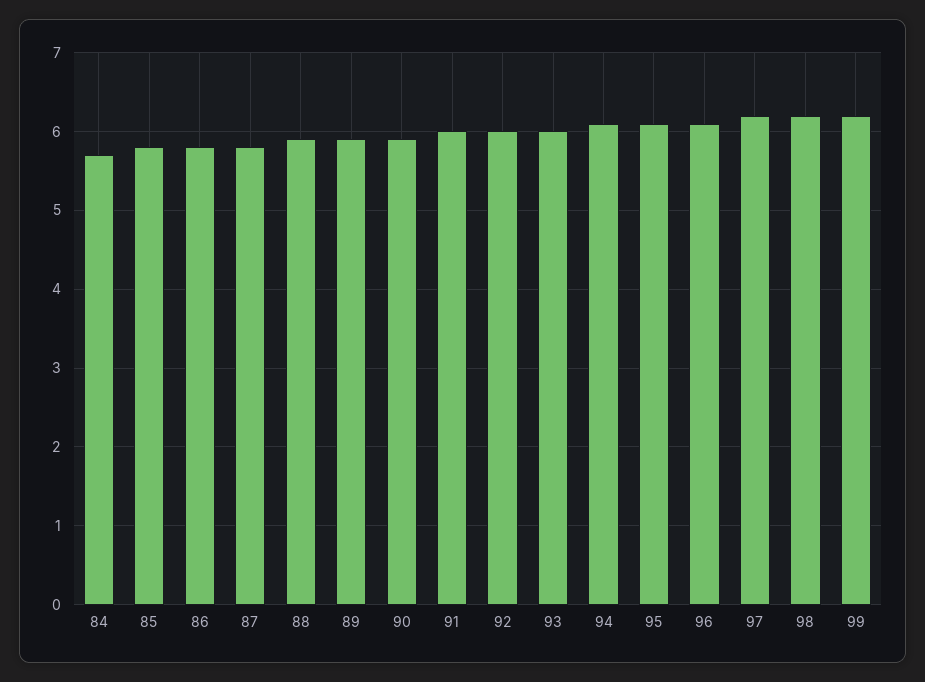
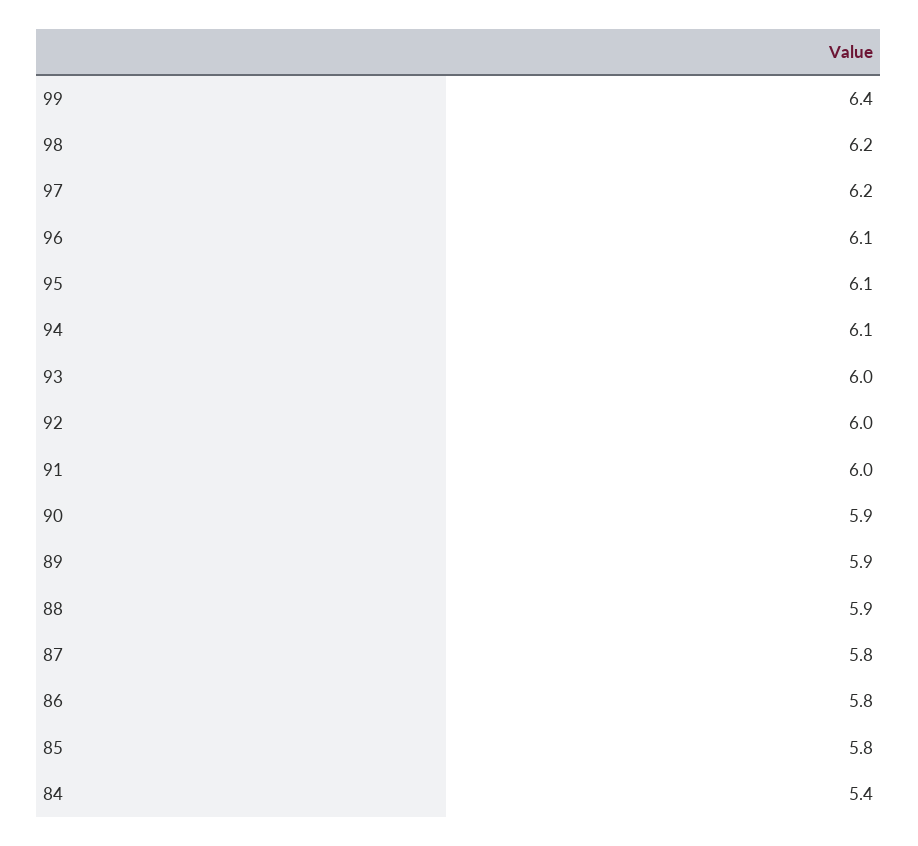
  {
-   "84": 5.7,
+   "84": 5.4,
    "85": 5.8,
    "86": 5.8,
    "87": 5.8,
    "88": 5.9,
    "89": 5.9,
    "90": 5.9,
    "91": 6,
    "92": 6,
    "93": 6,
    "94": 6.1,
    "95": 6.1,
    "96": 6.1,
    "97": 6.2,
    "98": 6.2,
-   "99": 6.2
+   "99": 6.4
  }

